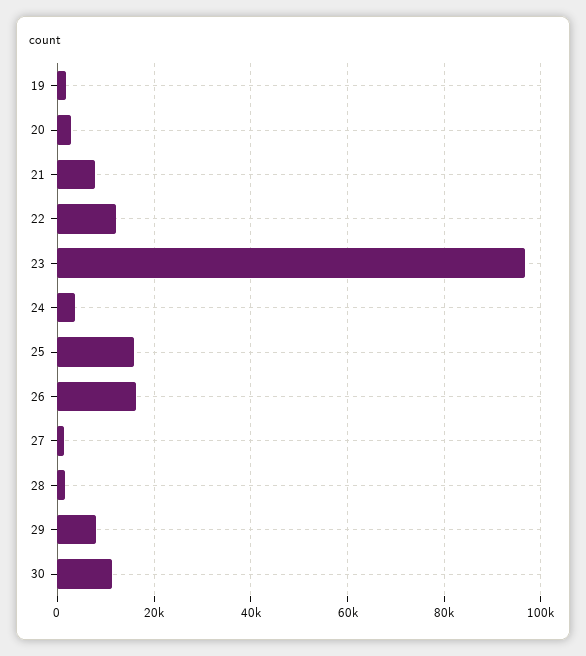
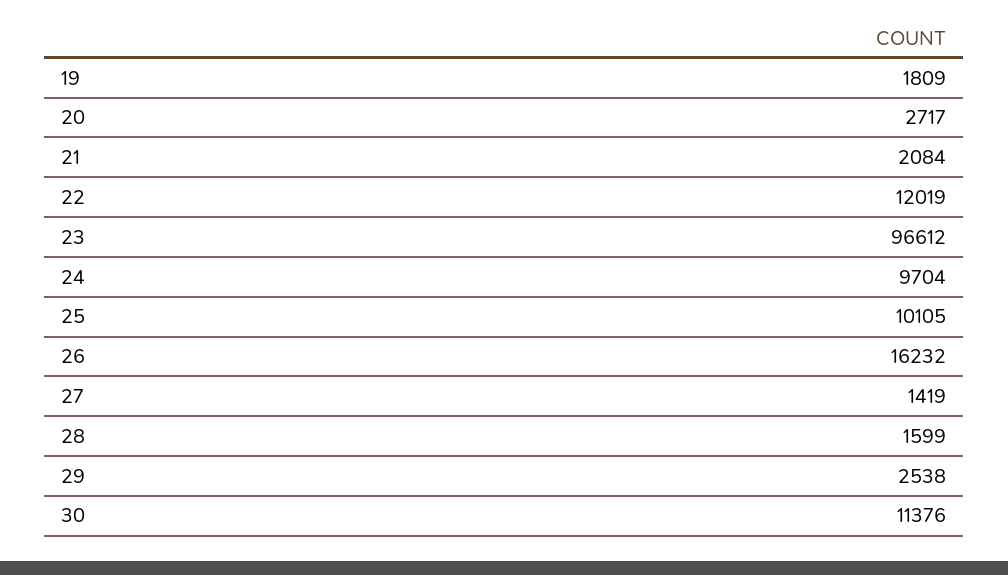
  {
    "19": 1809,
    "20": 2717,
-   "21": 8000,
+   "21": 2084,
    "22": 12019,
    "23": 96612,
-   "24": 4000,
+   "24": 9704,
-   "25": 16000,
+   "25": 10105,
    "26": 16232,
    "27": 1419,
    "28": 1599,
-   "29": 8000,
+   "29": 2538,
    "30": 11376
  }

